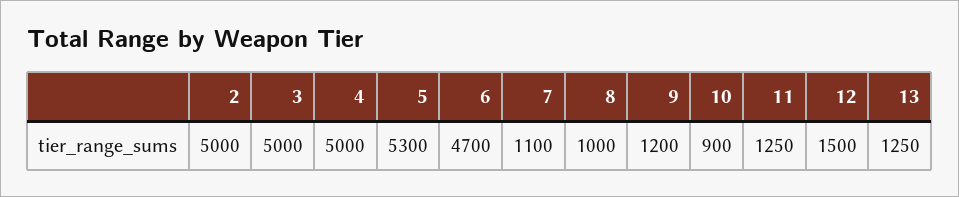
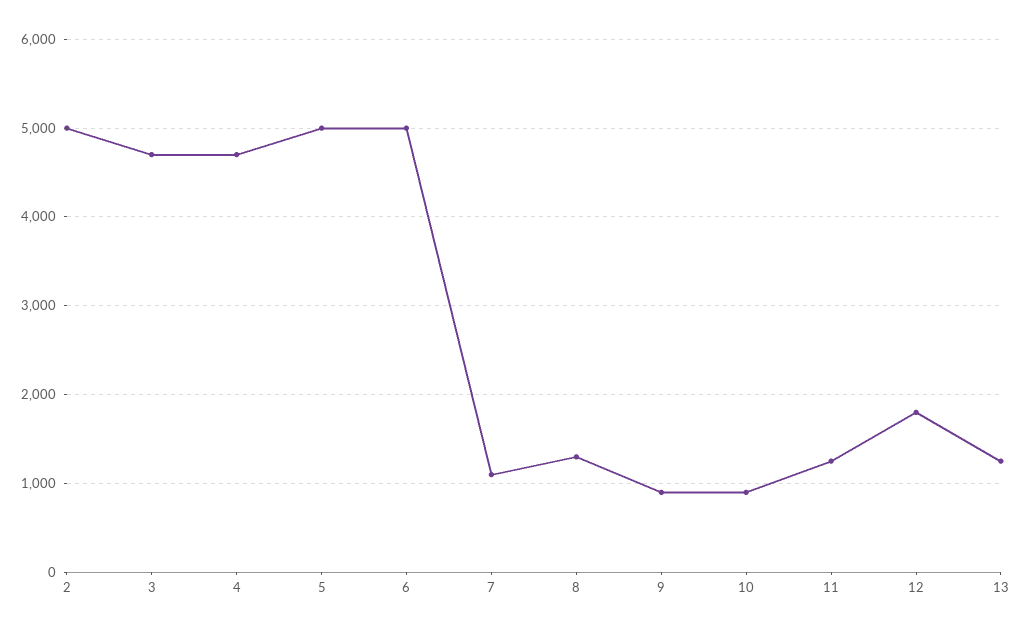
  {
    "2": 5000,
-   "3": 5000,
+   "3": 4700,
-   "4": 5000,
+   "4": 4700,
-   "5": 5300,
+   "5": 5000,
-   "6": 4700,
+   "6": 5000,
    "7": 1100,
-   "8": 1000,
+   "8": 1300,
-   "9": 1200,
+   "9": 900,
    "10": 900,
    "11": 1250,
-   "12": 1500,
+   "12": 1800,
    "13": 1250
  }

